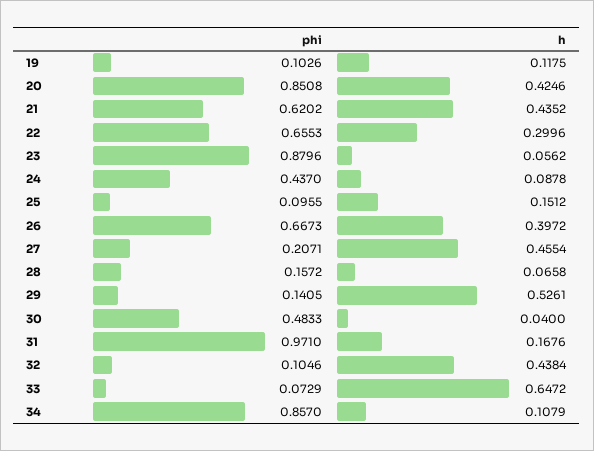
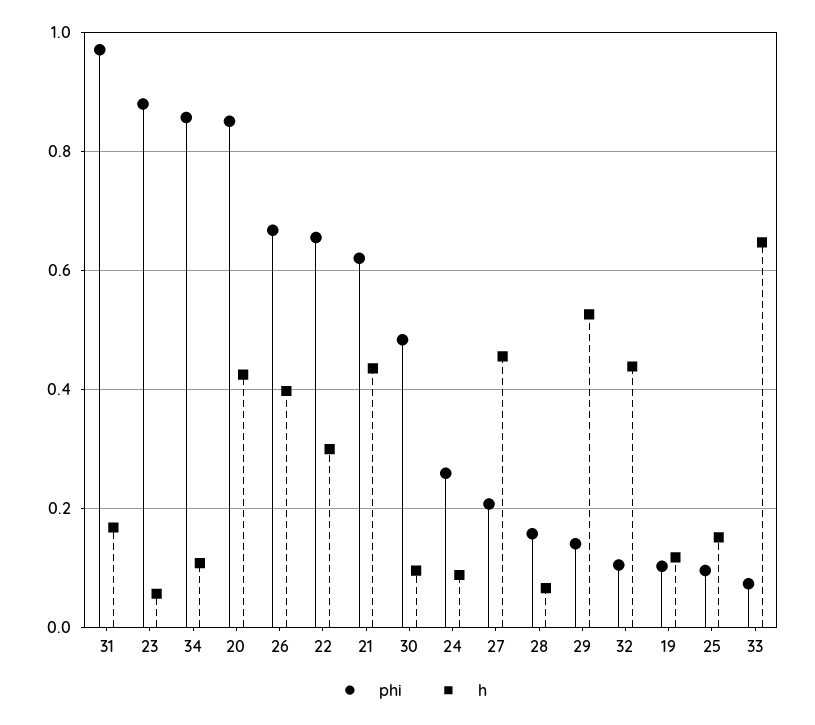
  {
    "phi": {
      "19": 0.1026,
      "20": 0.8508,
      "21": 0.6202,
      "22": 0.6553,
      "23": 0.8796,
-     "24": 0.437,
+     "24": 0.26,
      "25": 0.0955,
      "26": 0.6673,
      "27": 0.2071,
      "28": 0.1572,
      "29": 0.1405,
      "30": 0.4833,
      "31": 0.971,
      "32": 0.1046,
      "33": 0.0729,
      "34": 0.857
    },
    "h": {
      "19": 0.1175,
      "20": 0.4246,
      "21": 0.4352,
      "22": 0.2996,
      "23": 0.0562,
      "24": 0.0878,
      "25": 0.1512,
      "26": 0.3972,
      "27": 0.4554,
      "28": 0.0658,
      "29": 0.5261,
-     "30": 0.04,
+     "30": 0.1,
      "31": 0.1676,
      "32": 0.4384,
      "33": 0.6472,
      "34": 0.1079
    }
  }

